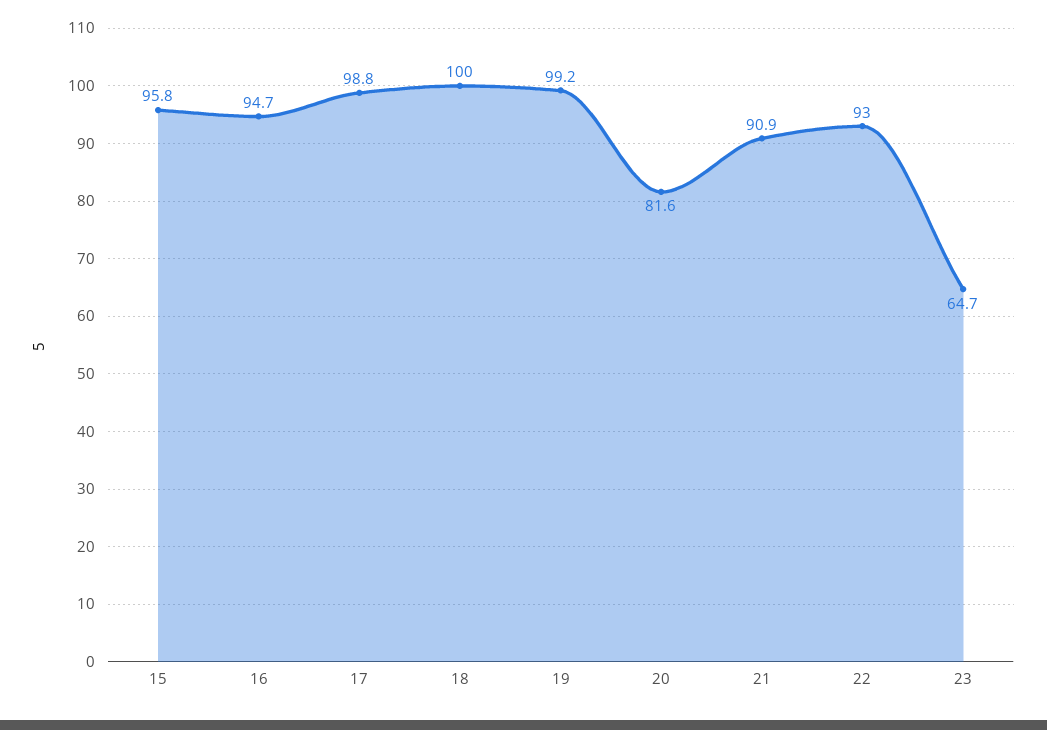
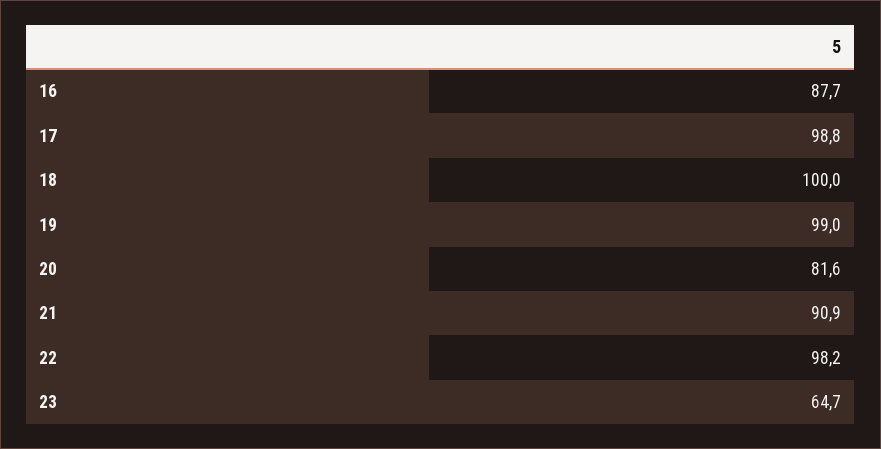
  {
-   "15": 95.8,
-   "16": 94.7,
+   "16": 87.7,
    "17": 98.8,
    "18": 100,
-   "19": 99.2,
+   "19": 99,
    "20": 81.6,
    "21": 90.9,
-   "22": 93,
+   "22": 98.2,
    "23": 64.7
  }

